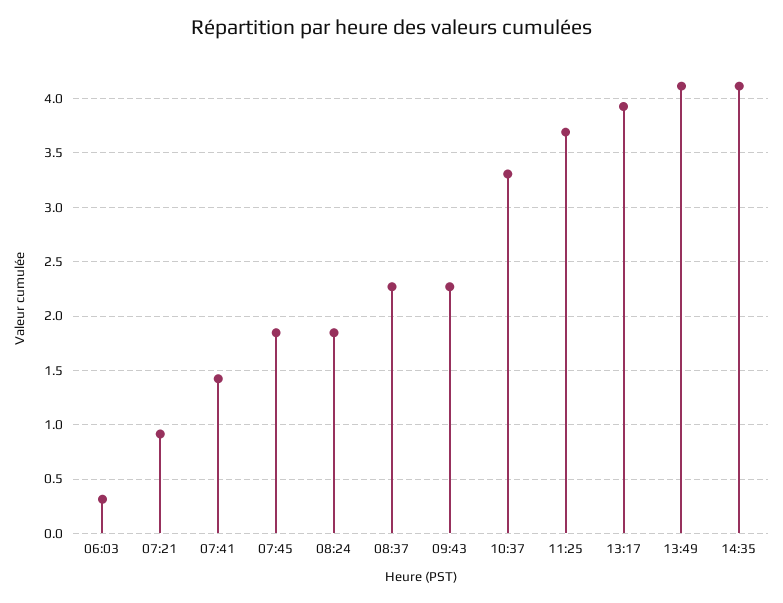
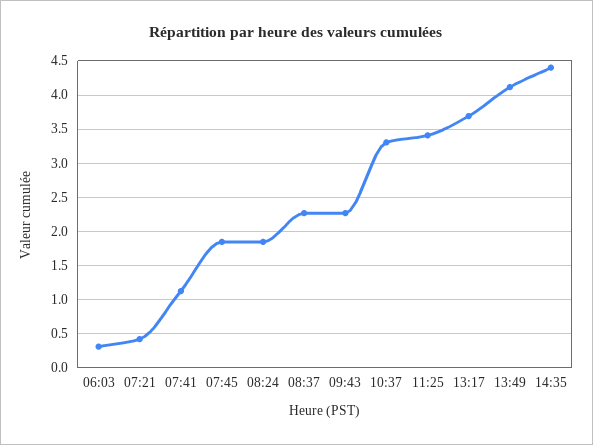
  {
    "06:03": 0.3,
-   "07:21": 0.9,
+   "07:21": 0.4,
-   "07:41": 1.4,
+   "07:41": 1.1,
    "07:45": 1.8,
    "08:24": 1.8,
    "08:37": 2.3,
    "09:43": 2.3,
    "10:37": 3.3,
-   "11:25": 3.7,
+   "11:25": 3.4,
-   "13:17": 3.9,
+   "13:17": 3.7,
    "13:49": 4.1,
-   "14:35": 4.1
+   "14:35": 4.4
  }

